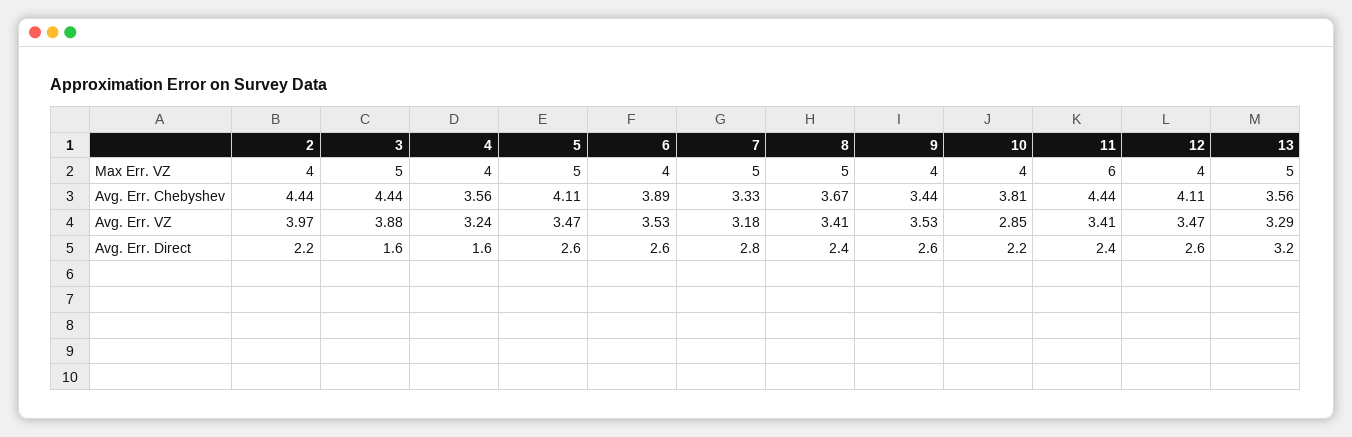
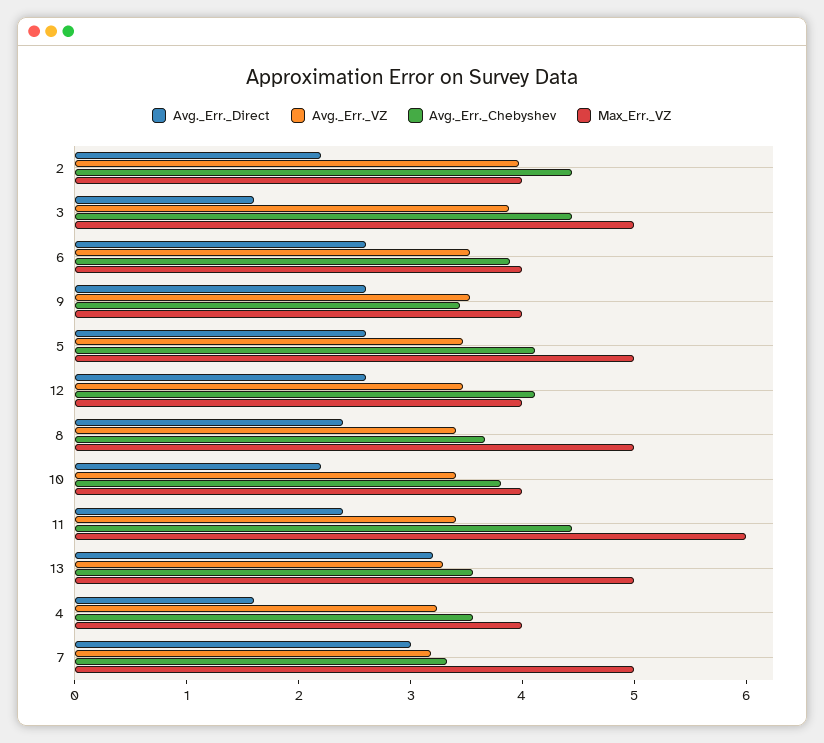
  {
    "Max Err. VZ": {
      "2": 4,
      "3": 5,
      "4": 4,
      "5": 5,
      "6": 4,
      "7": 5,
      "8": 5,
      "9": 4,
      "10": 4,
      "11": 6,
      "12": 4,
      "13": 5
    },
    "Avg. Err. Chebyshev": {
      "2": 4.44,
      "3": 4.44,
      "4": 3.56,
      "5": 4.11,
      "6": 3.89,
      "7": 3.33,
      "8": 3.67,
      "9": 3.44,
      "10": 3.81,
      "11": 4.44,
      "12": 4.11,
      "13": 3.56
    },
    "Avg. Err. VZ": {
      "2": 3.97,
      "3": 3.88,
      "4": 3.24,
      "5": 3.47,
      "6": 3.53,
      "7": 3.18,
      "8": 3.41,
      "9": 3.53,
-     "10": 2.85,
+     "10": 3.4,
      "11": 3.41,
      "12": 3.47,
      "13": 3.29
    },
    "Avg. Err. Direct": {
      "2": 2.2,
      "3": 1.6,
      "4": 1.6,
      "5": 2.6,
      "6": 2.6,
-     "7": 2.8,
+     "7": 3,
      "8": 2.4,
      "9": 2.6,
      "10": 2.2,
      "11": 2.4,
      "12": 2.6,
      "13": 3.2
    }
  }

